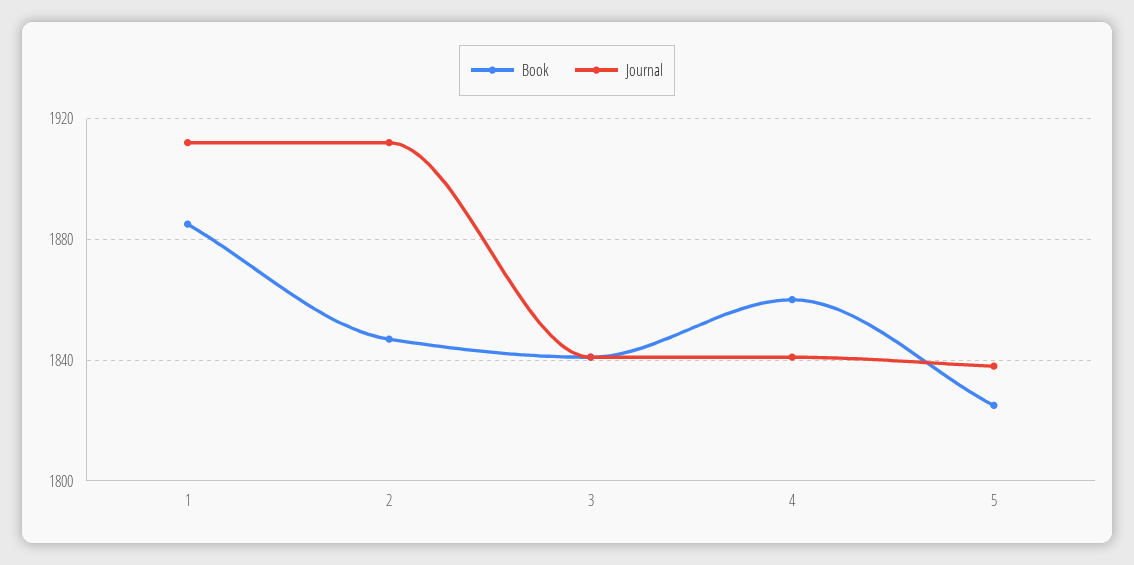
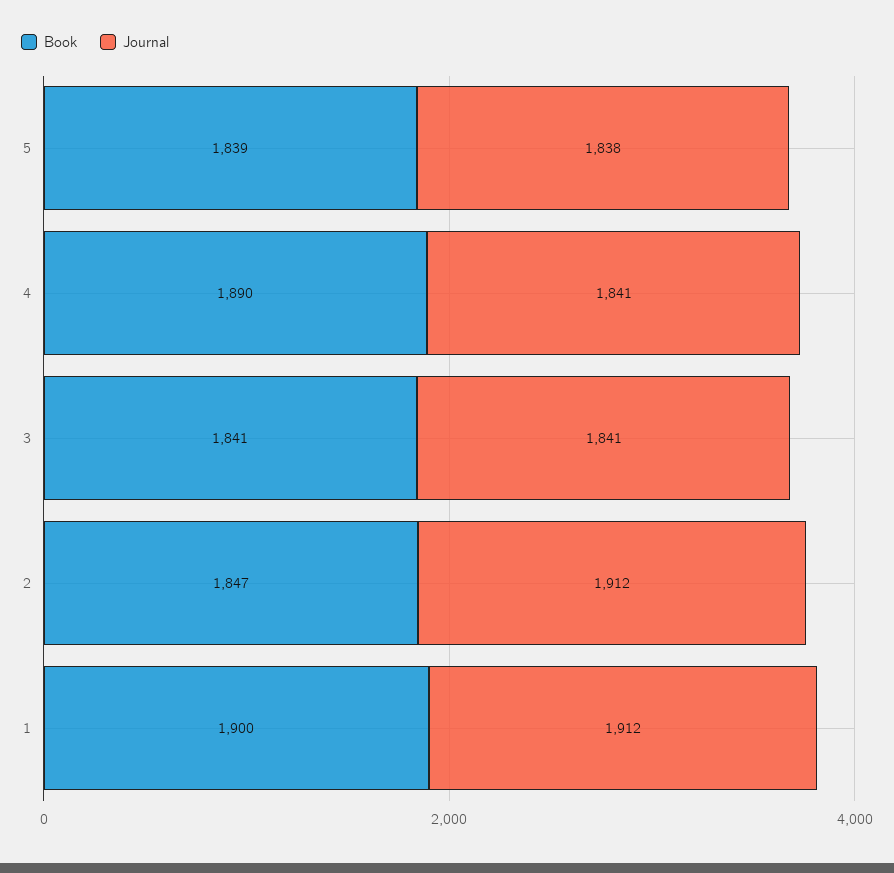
  {
    "Book": {
-     "1": 1885,
+     "1": 1900,
      "2": 1847,
      "3": 1841,
-     "4": 1860,
+     "4": 1890,
-     "5": 1825
+     "5": 1839
    },
    "Journal": {
      "1": 1912,
      "2": 1912,
      "3": 1841,
      "4": 1841,
      "5": 1838
    }
  }

